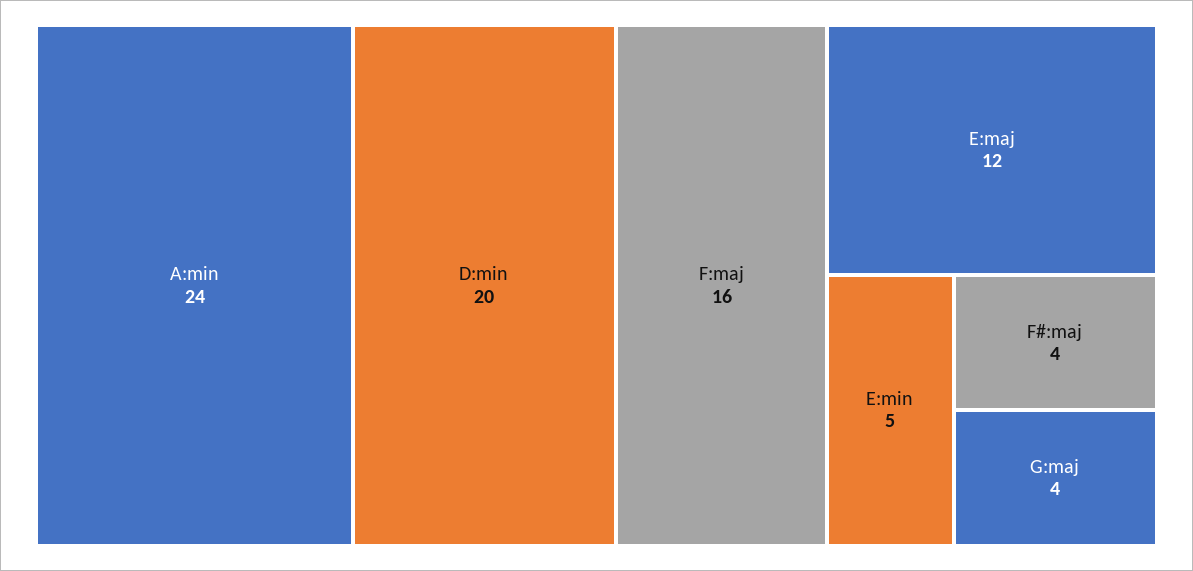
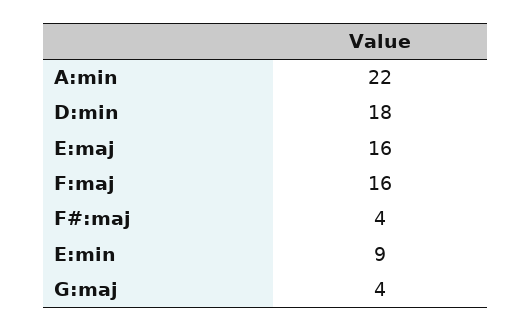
  {
-   "A:min": 24,
+   "A:min": 22,
-   "D:min": 20,
+   "D:min": 18,
    "F:maj": 16,
-   "E:maj": 12,
+   "E:maj": 16,
-   "E:min": 5,
+   "E:min": 9,
    "F#:maj": 4,
    "G:maj": 4
  }

